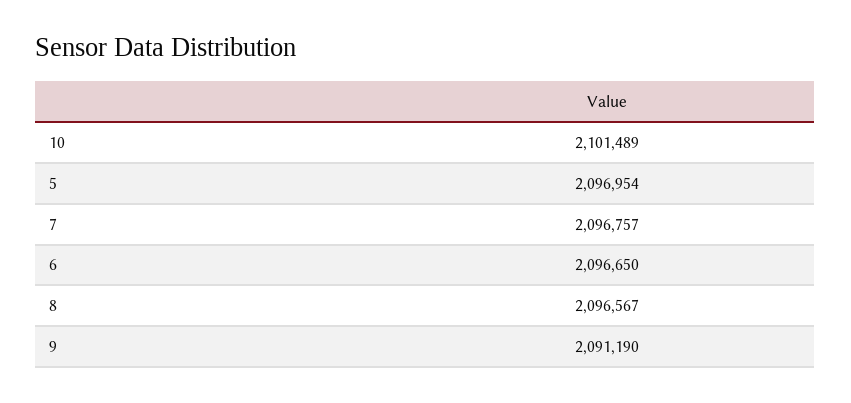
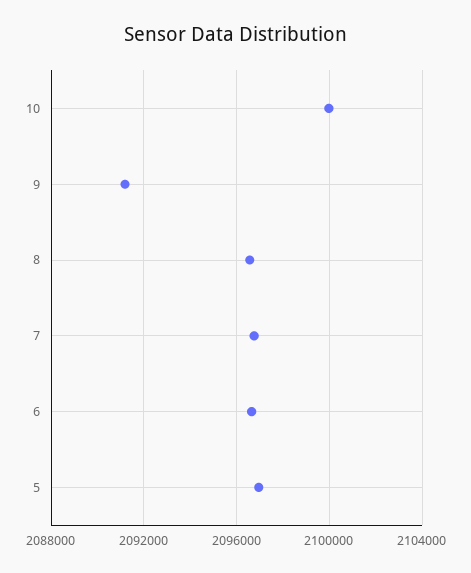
  {
-   "10": 2101489,
+   "10": 2100000,
    "5": 2096954,
    "7": 2096757,
    "6": 2096650,
    "8": 2096567,
    "9": 2091190
  }

